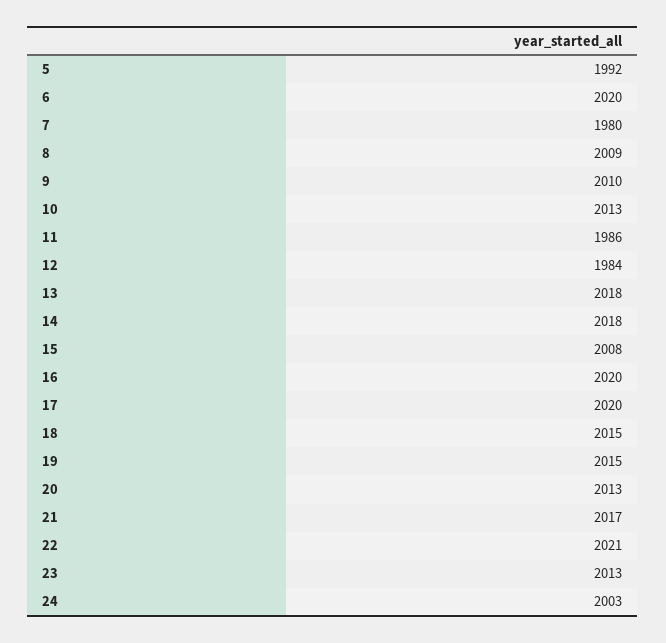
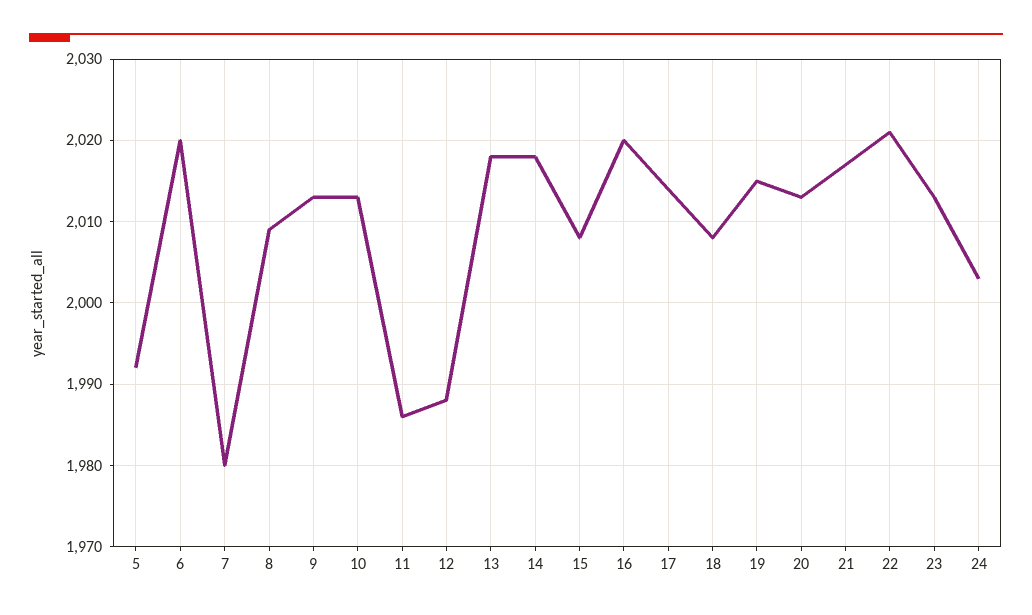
  {
    "5": 1992,
    "6": 2020,
    "7": 1980,
    "8": 2009,
-   "9": 2010,
+   "9": 2013,
    "10": 2013,
    "11": 1986,
-   "12": 1984,
+   "12": 1988,
    "13": 2018,
    "14": 2018,
    "15": 2008,
    "16": 2020,
-   "17": 2020,
+   "17": 2014,
-   "18": 2015,
+   "18": 2008,
    "19": 2015,
    "20": 2013,
    "21": 2017,
    "22": 2021,
    "23": 2013,
    "24": 2003
  }

